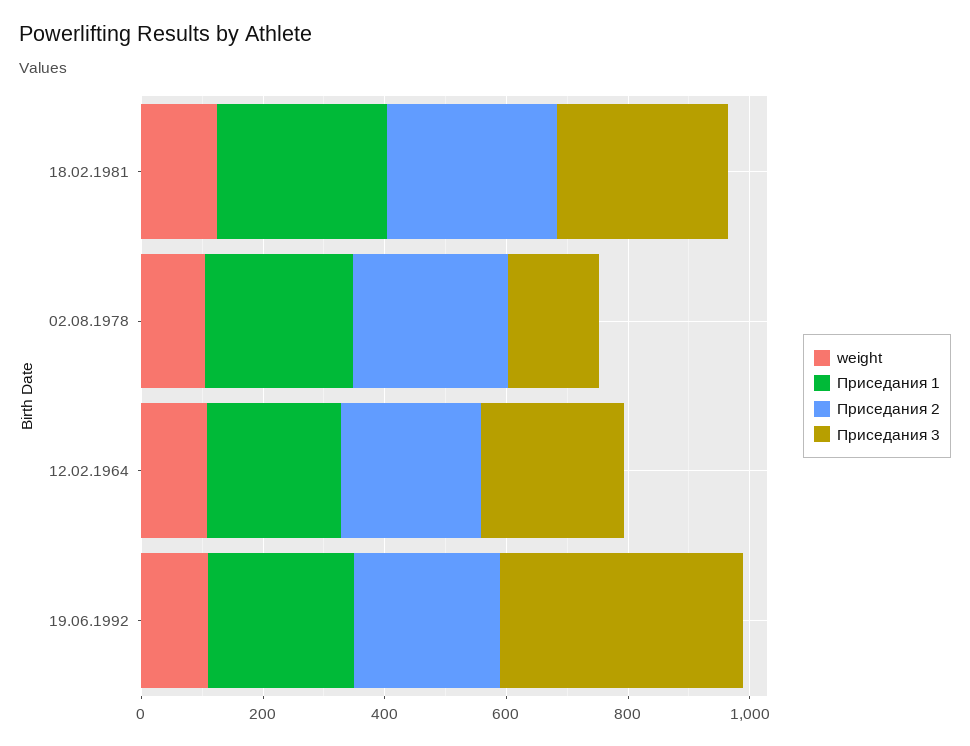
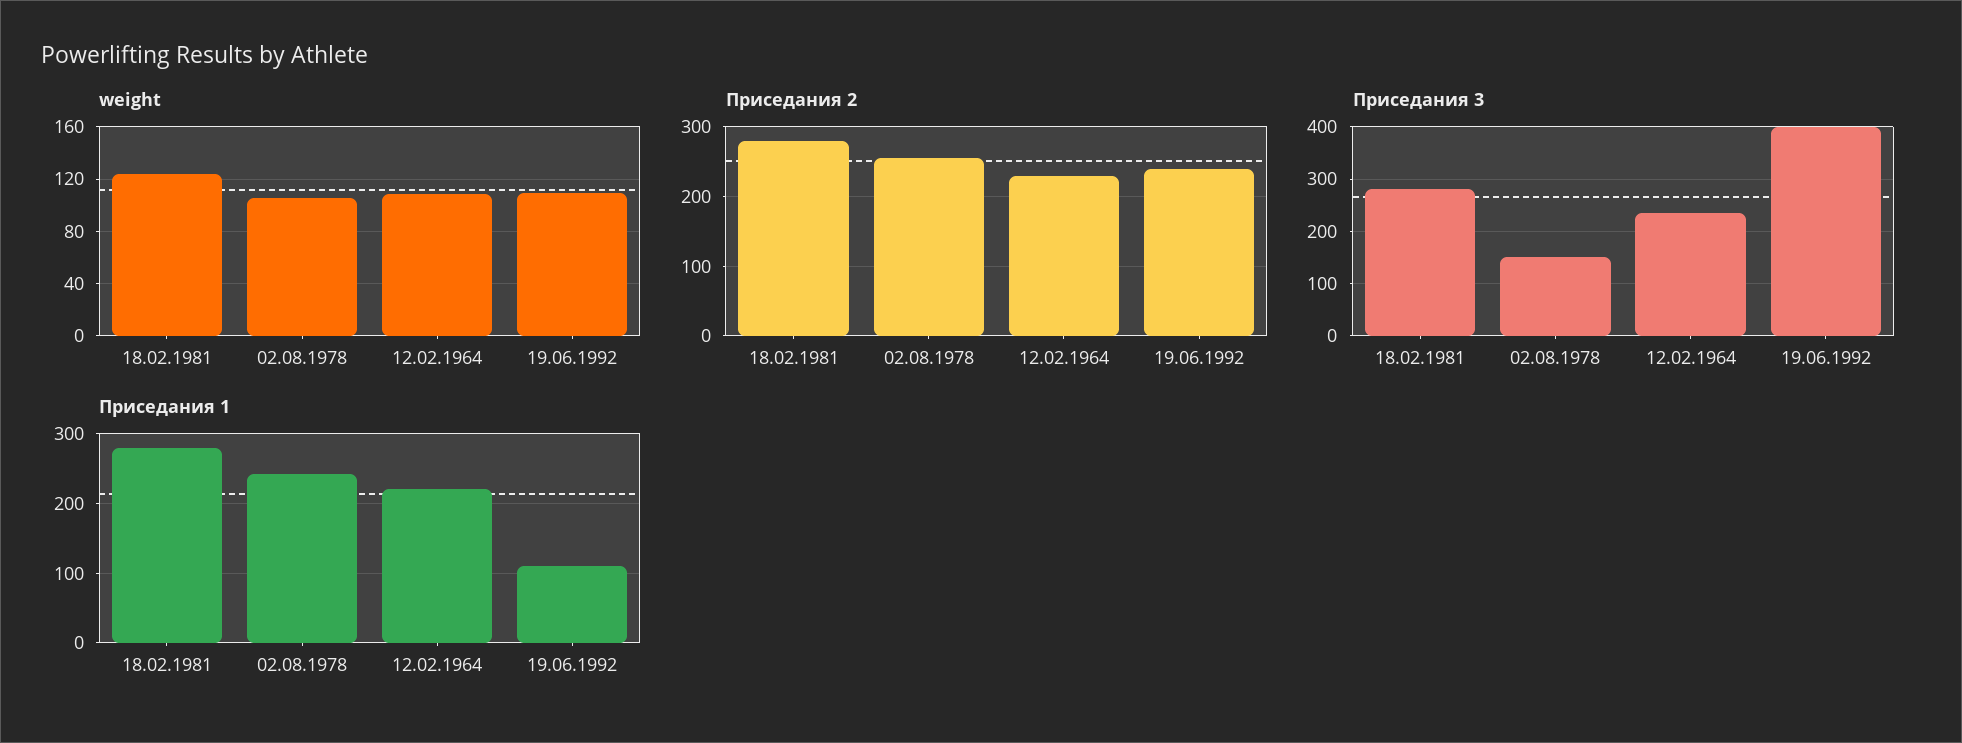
  {
    "weight": {
      "18.02.1981": 125,
      "02.08.1978": 105,
      "12.02.1964": 110,
      "19.06.1992": 110
    },
    "Приседания 1": {
      "18.02.1981": 280,
      "02.08.1978": 240,
      "12.02.1964": 220,
-     "19.06.1992": 250
+     "19.06.1992": 110
    },
    "Приседания 2": {
      "18.02.1981": 280,
      "02.08.1978": 260,
      "12.02.1964": 230,
      "19.06.1992": 240
    },
    "Приседания 3": {
      "18.02.1981": 280,
      "02.08.1978": 160,
      "12.02.1964": 240,
      "19.06.1992": 400
    }
  }

